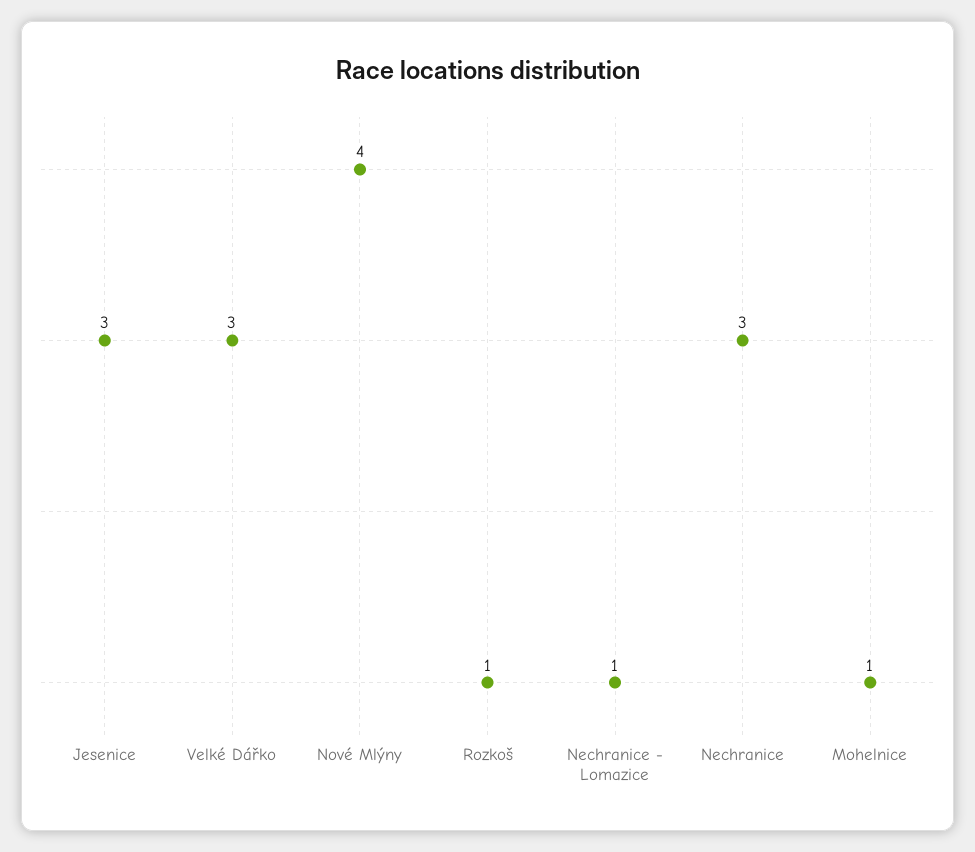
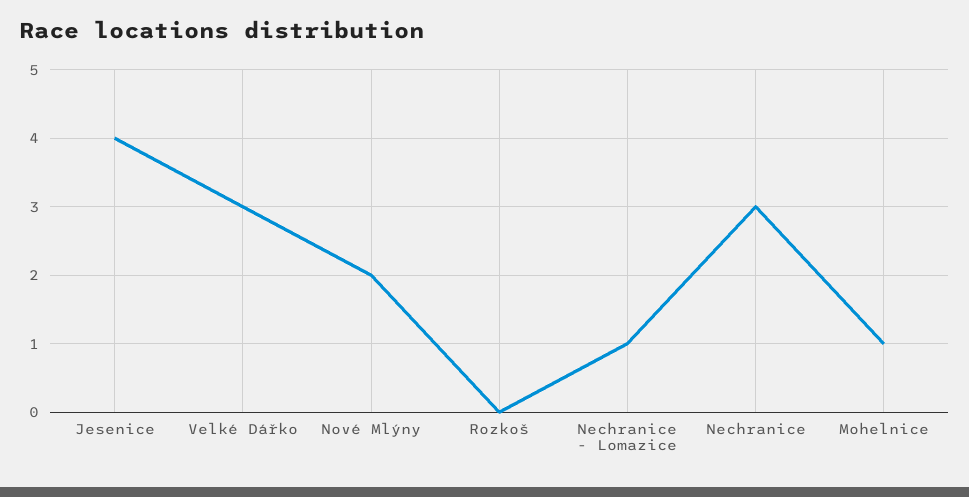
  {
-   "Jesenice": 3,
+   "Jesenice": 4,
    "Velké Dářko": 3,
-   "Nové Mlýny": 4,
+   "Nové Mlýny": 2,
-   "Rozkoš": 1,
+   "Rozkoš": 0,
    "Nechranice - Lomazice": 1,
    "Nechranice": 3,
    "Mohelnice": 1
  }

